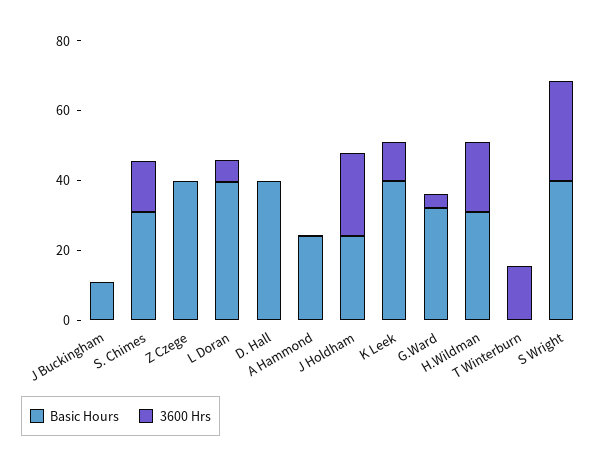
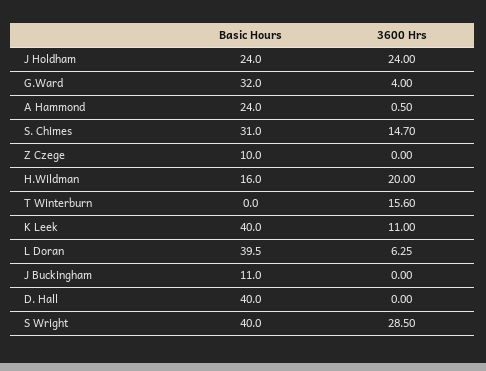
  {
    "Basic Hours": {
      "J Buckingham": 11,
      "S. Chimes": 31,
-     "Z Czege": 40,
+     "Z Czege": 10,
      "L Doran": 39.5,
      "D. Hall": 40,
      "A Hammond": 24,
      "J Holdham": 24,
      "K Leek": 40,
      "G.Ward": 32,
-     "H.Wildman": 30,
+     "H.Wildman": 16,
      "T Winterburn": 0,
      "S Wright": 40
    },
    "3600 Hrs": {
      "J Buckingham": 0,
      "S. Chimes": 14.7,
      "Z Czege": 0,
      "L Doran": 6.25,
      "D. Hall": 0,
      "A Hammond": 0.5,
      "J Holdham": 24,
      "K Leek": 11,
      "G.Ward": 4,
      "H.Wildman": 20,
      "T Winterburn": 15.6,
      "S Wright": 28.5
    }
  }

